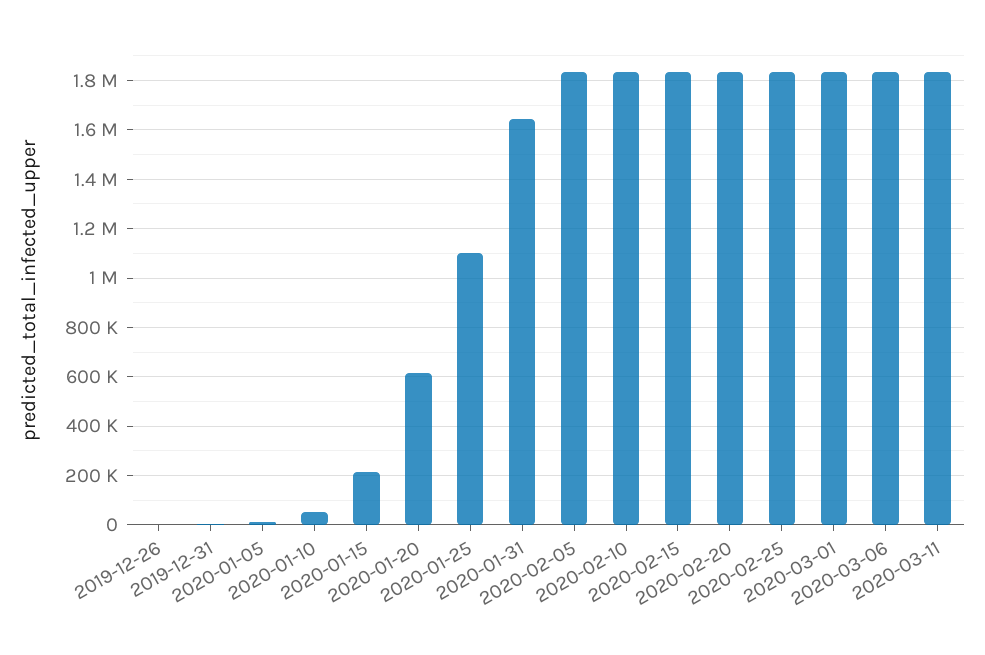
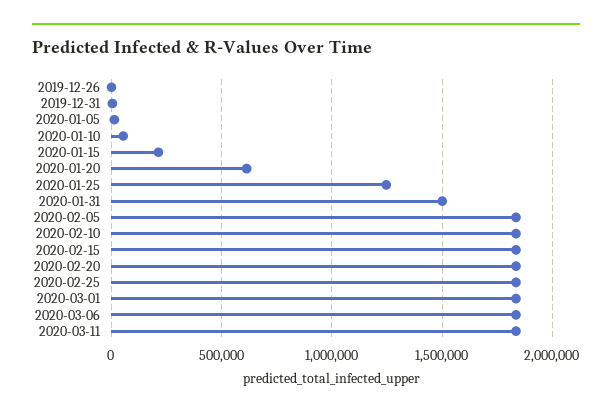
  {
    "2019-12-26": 0,
    "2019-12-31": 0,
    "2020-01-05": 25000,
    "2020-01-10": 50000,
    "2020-01-15": 225000,
    "2020-01-20": 625000,
-   "2020-01-25": 1100000,
+   "2020-01-25": 1250000,
-   "2020-01-31": 1650000,
+   "2020-01-31": 1500000,
    "2020-02-05": 1825000,
    "2020-02-10": 1825000,
    "2020-02-15": 1825000,
    "2020-02-20": 1825000,
    "2020-02-25": 1825000,
    "2020-03-01": 1825000,
    "2020-03-06": 1825000,
    "2020-03-11": 1825000
  }

